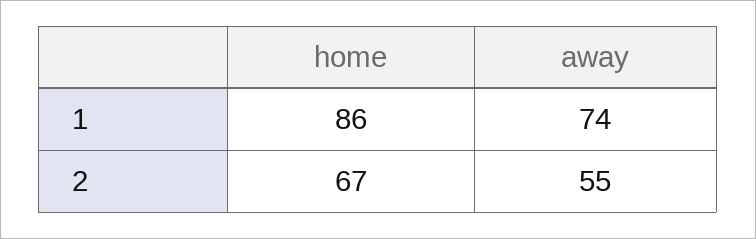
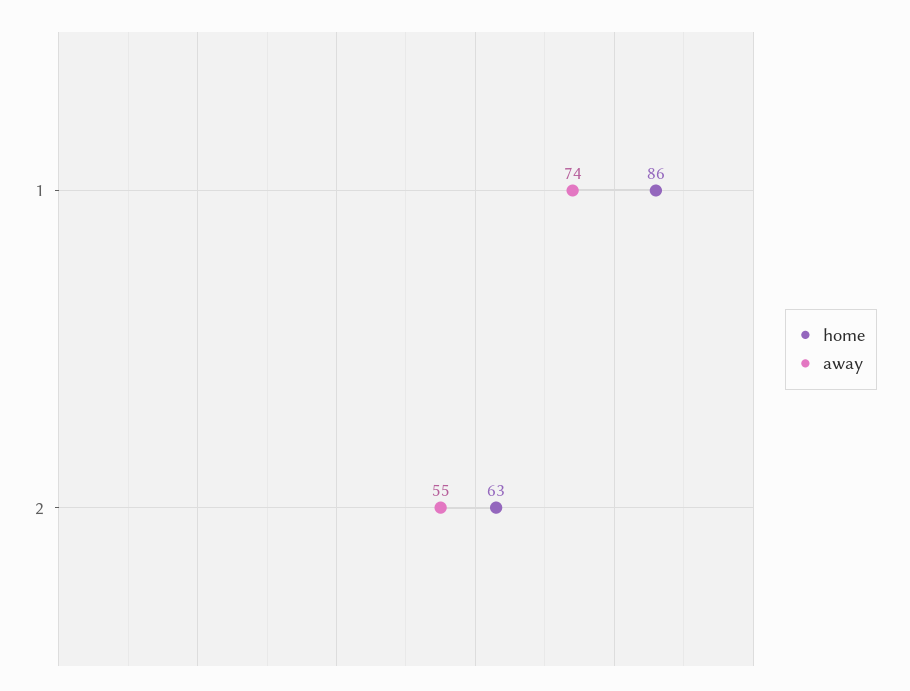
  {
    "home": {
      "1": 86,
-     "2": 67
+     "2": 63
    },
    "away": {
      "1": 74,
      "2": 55
    }
  }

